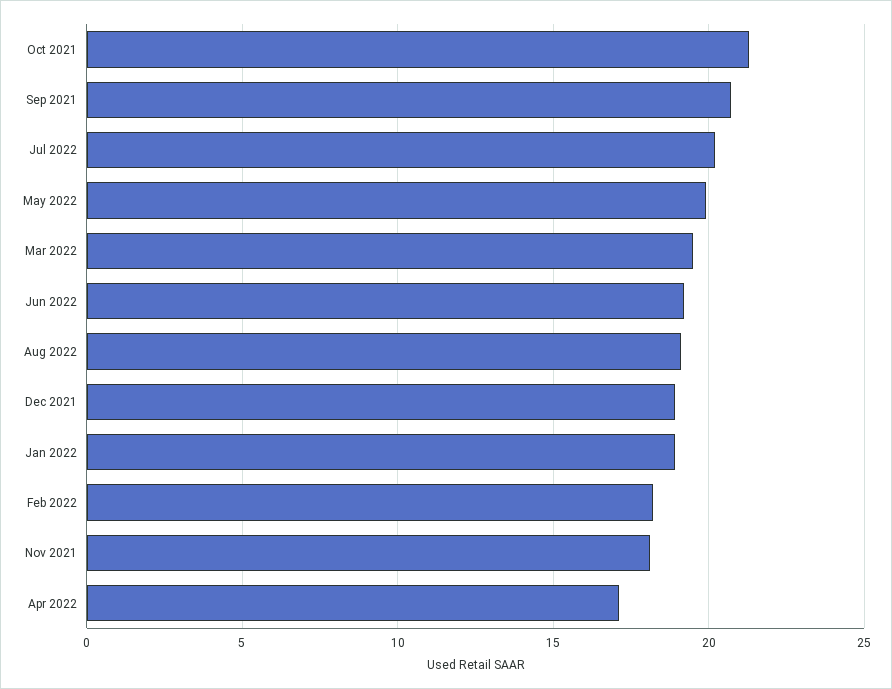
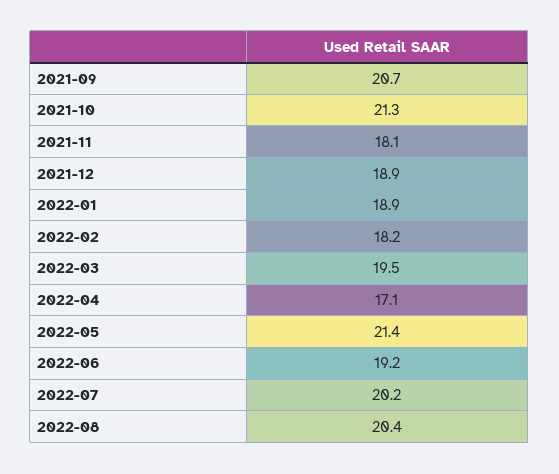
  {
    "Oct 2021": 21.3,
    "Sep 2021": 20.7,
    "Jul 2022": 20.2,
-   "May 2022": 20,
+   "May 2022": 21.4,
    "Mar 2022": 19.5,
    "Jun 2022": 19.2,
-   "Aug 2022": 19,
+   "Aug 2022": 20.4,
    "Dec 2021": 18.9,
    "Jan 2022": 18.9,
    "Feb 2022": 18.2,
    "Nov 2021": 18.1,
    "Apr 2022": 17.1
  }

